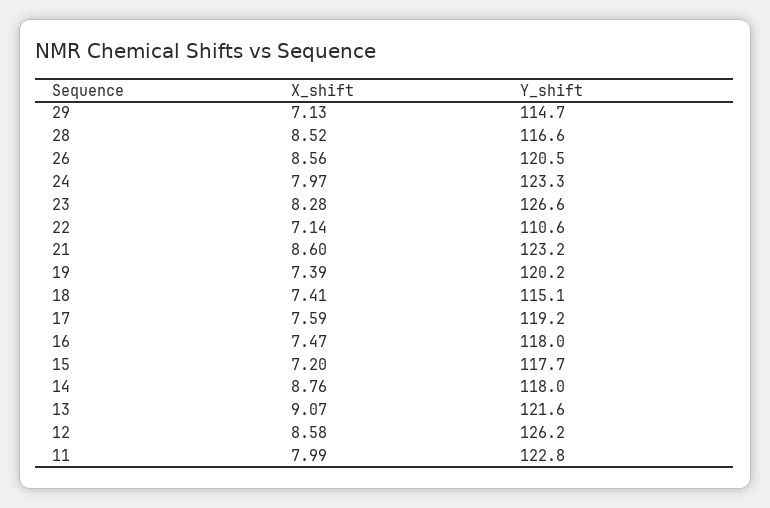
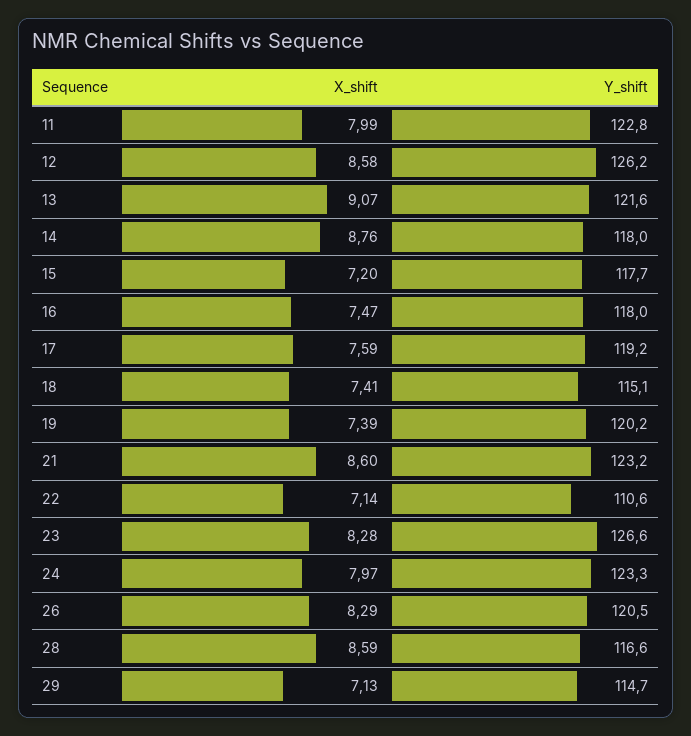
  {
    "X_shift": {
      "29": 7.13,
-     "28": 8.52,
+     "28": 8.59,
-     "26": 8.56,
+     "26": 8.29,
      "24": 7.97,
      "23": 8.28,
      "22": 7.14,
      "21": 8.6,
      "19": 7.39,
      "18": 7.41,
      "17": 7.59,
      "16": 7.47,
      "15": 7.2,
      "14": 8.76,
      "13": 9.07,
      "12": 8.58,
      "11": 7.99
    },
    "Y_shift": {
      "29": 114.7,
      "28": 116.6,
      "26": 120.5,
      "24": 123.3,
      "23": 126.6,
      "22": 110.6,
      "21": 123.2,
      "19": 120.2,
      "18": 115.1,
      "17": 119.2,
      "16": 118,
      "15": 117.7,
      "14": 118,
      "13": 121.6,
      "12": 126.2,
      "11": 122.8
    }
  }

